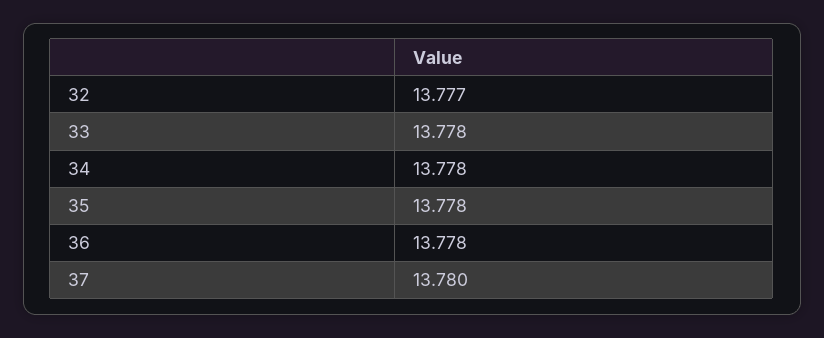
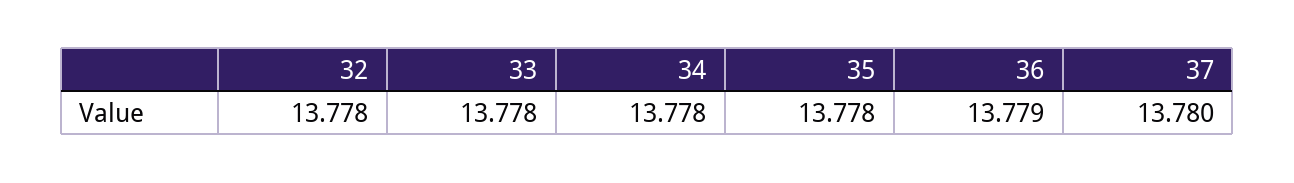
  {
-   "32": 13.777,
+   "32": 13.778,
    "33": 13.778,
    "34": 13.778,
    "35": 13.778,
-   "36": 13.778,
+   "36": 13.779,
    "37": 13.78
  }

